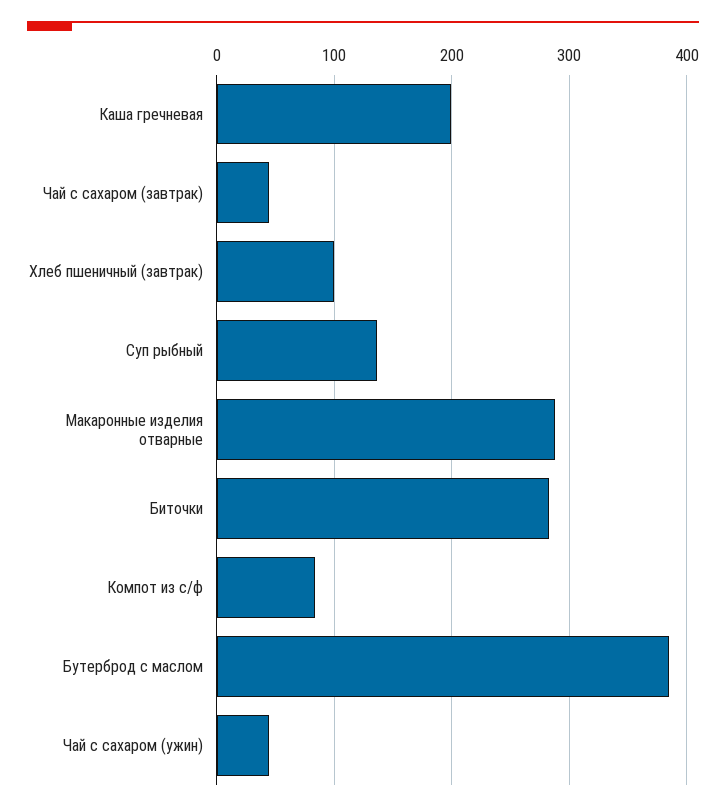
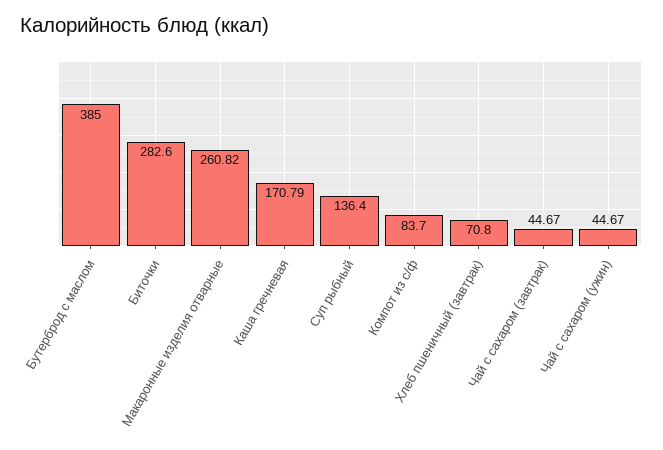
  {
-   "Каша гречневая": 200,
+   "Каша гречневая": 170.79,
    "Чай с сахаром (завтрак)": 44.67,
-   "Хлеб пшеничный (завтрак)": 100,
+   "Хлеб пшеничный (завтрак)": 70.8,
    "Суп рыбный": 136.4,
-   "Макаронные изделия отварные": 290,
+   "Макаронные изделия отварные": 260.82,
    "Биточки": 282.6,
    "Компот из с/ф": 83.7,
    "Бутерброд с маслом": 385,
    "Чай с сахаром (ужин)": 44.67
  }

